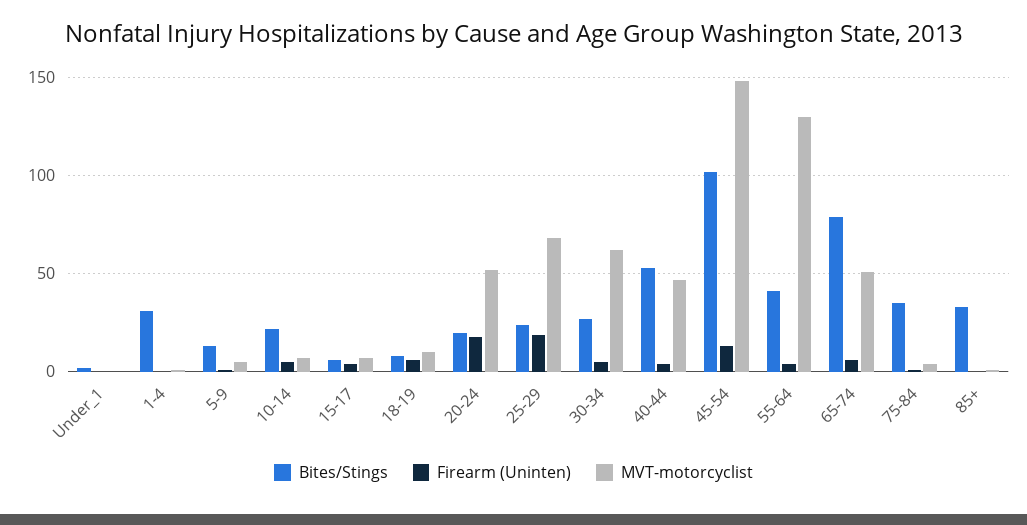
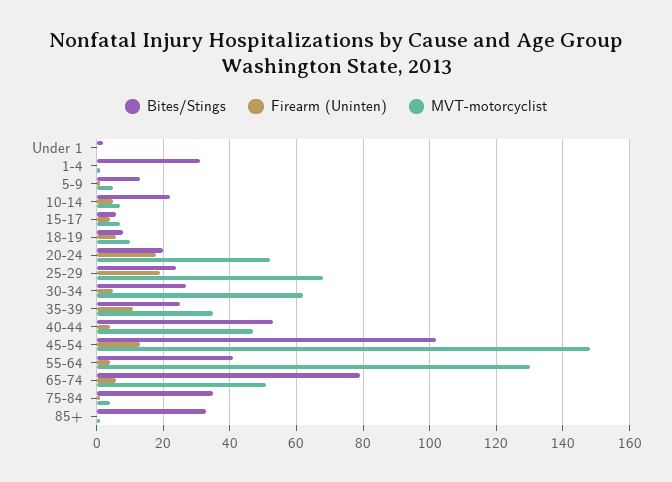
  {
    "Bites/Stings": {
      "Under_1": 0,
      "1-4": 30,
      "5-9": 15,
      "10-14": 20,
      "15-17": 5,
      "18-19": 10,
      "20-24": 20,
      "25-29": 25,
      "30-34": 25,
      "40-44": 55,
      "45-54": 100,
      "55-64": 40,
      "65-74": 80,
      "75-84": 35,
-     "85+": 35
+     "85+": 35,
+     "35-39": 25
    },
    "Firearm (Uninten)": {
      "Under_1": 0,
      "1-4": 0,
      "5-9": 0,
      "10-14": 5,
      "15-17": 5,
      "18-19": 5,
      "20-24": 20,
      "25-29": 20,
      "30-34": 5,
      "40-44": 5,
      "45-54": 15,
      "55-64": 5,
      "65-74": 5,
      "75-84": 0,
-     "85+": 0
+     "85+": 0,
+     "35-39": 10
    },
    "MVT-motorcyclist": {
      "Under_1": 0,
      "1-4": 0,
      "5-9": 5,
      "10-14": 5,
      "15-17": 5,
      "18-19": 10,
      "20-24": 50,
      "25-29": 70,
      "30-34": 60,
      "40-44": 45,
      "45-54": 150,
      "55-64": 130,
      "65-74": 50,
      "75-84": 5,
-     "85+": 0
+     "85+": 0,
+     "35-39": 35
    }
  }

